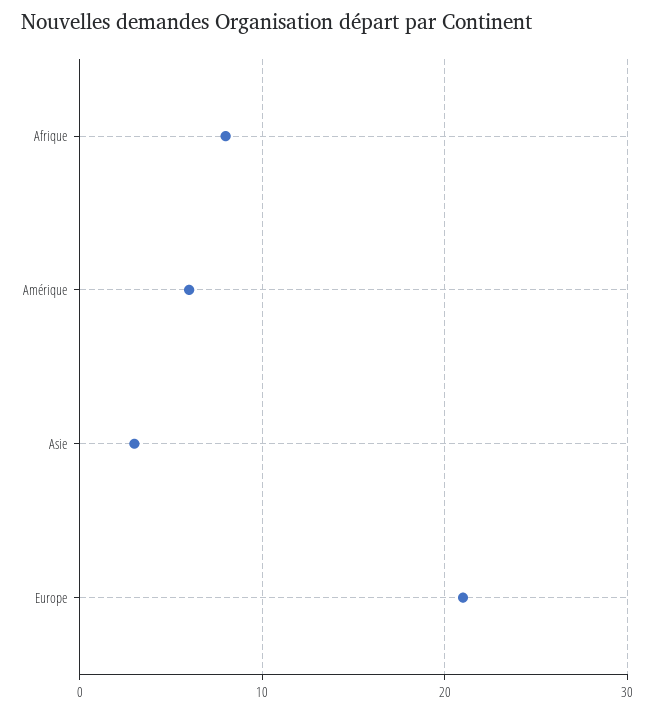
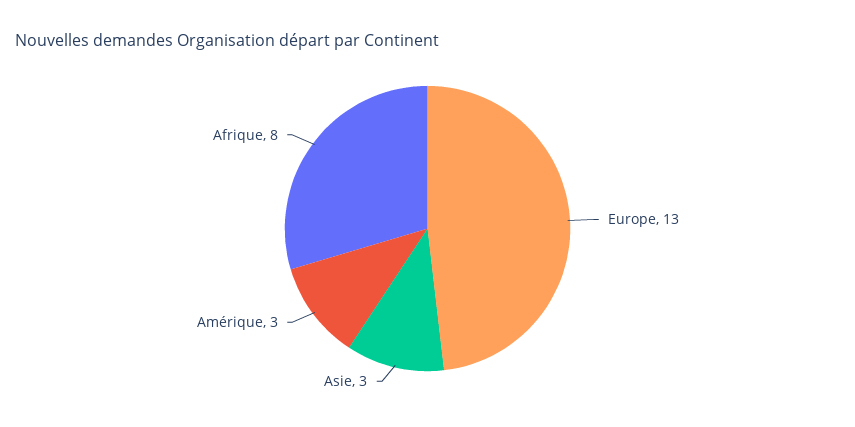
  {
    "Afrique": 8,
-   "Amérique": 6,
+   "Amérique": 3,
    "Asie": 3,
-   "Europe": 21
+   "Europe": 13
  }

